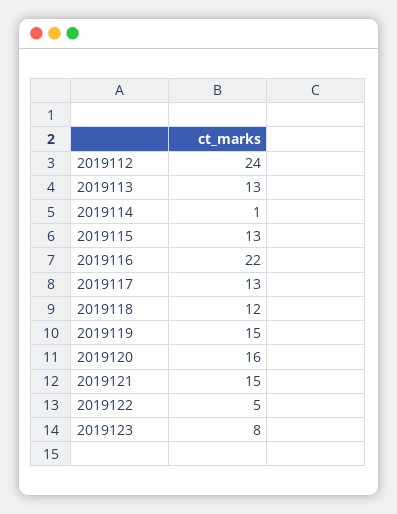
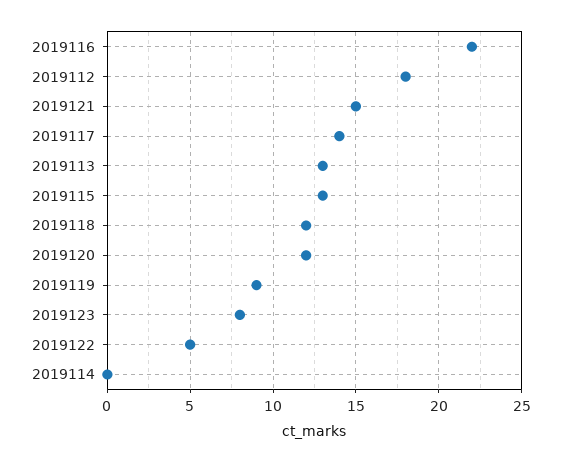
  {
-   "2019112": 24,
+   "2019112": 18,
    "2019113": 13,
-   "2019114": 1,
+   "2019114": 0,
    "2019115": 13,
    "2019116": 22,
-   "2019117": 13,
+   "2019117": 14,
    "2019118": 12,
-   "2019119": 15,
+   "2019119": 9,
-   "2019120": 16,
+   "2019120": 12,
    "2019121": 15,
    "2019122": 5,
    "2019123": 8
  }

